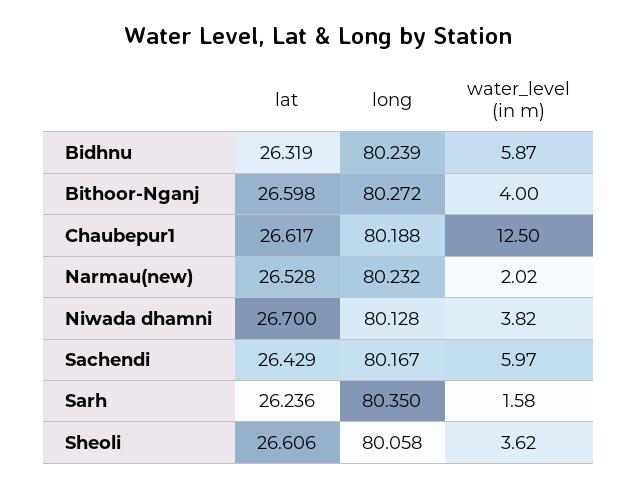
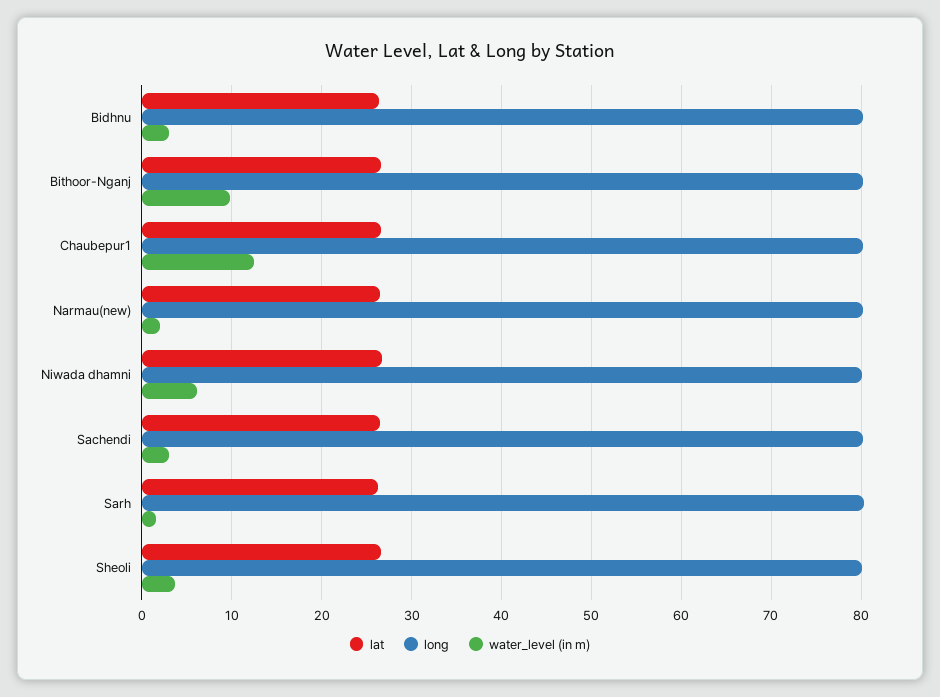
  {
    "lat": {
      "Bidhnu": 26.319,
      "Bithoor-Nganj": 26.598,
      "Chaubepur1": 26.617,
      "Narmau(new)": 26.528,
      "Niwada dhamni": 26.7,
      "Sachendi": 26.429,
      "Sarh": 26.236,
      "Sheoli": 26.606
    },
    "long": {
      "Bidhnu": 80.239,
      "Bithoor-Nganj": 80.272,
      "Chaubepur1": 80.188,
      "Narmau(new)": 80.232,
      "Niwada dhamni": 80.128,
      "Sachendi": 80.167,
      "Sarh": 80.35,
      "Sheoli": 80.058
    },
    "water_level (in m)": {
-     "Bidhnu": 5.87,
+     "Bidhnu": 3,
-     "Bithoor-Nganj": 4,
+     "Bithoor-Nganj": 10,
      "Chaubepur1": 12.5,
      "Narmau(new)": 2.02,
-     "Niwada dhamni": 3.82,
+     "Niwada dhamni": 6,
-     "Sachendi": 5.97,
+     "Sachendi": 3,
      "Sarh": 1.58,
      "Sheoli": 3.62
    }
  }

